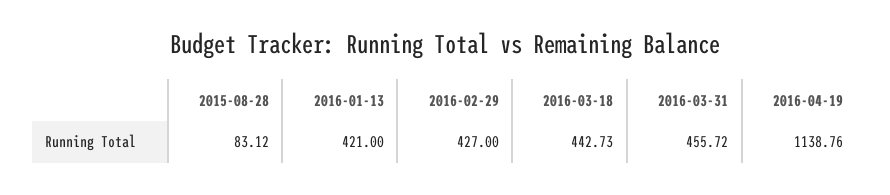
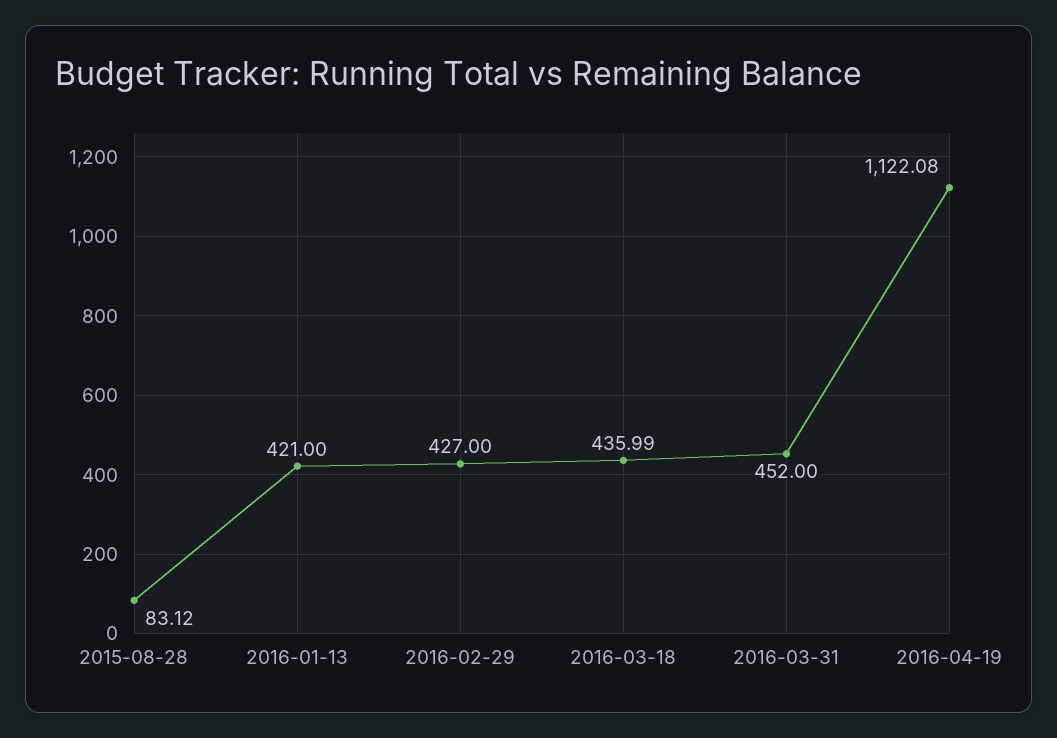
  {
    "2015-08-28": 83.12,
    "2016-01-13": 421,
    "2016-02-29": 427,
-   "2016-03-18": 442.73,
+   "2016-03-18": 435.99,
-   "2016-03-31": 455.72,
+   "2016-03-31": 452,
-   "2016-04-19": 1138.76
+   "2016-04-19": 1122.08
  }

